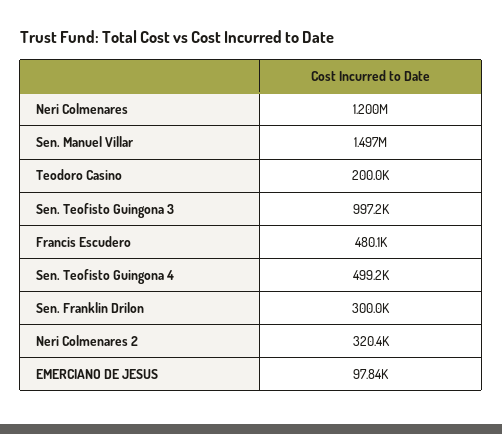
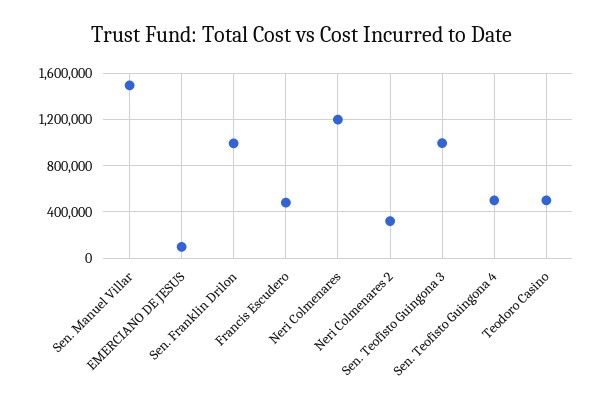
  {
    "Neri Colmenares": 1200000,
    "Sen. Manuel Villar": 1497000,
-   "Teodoro Casino": 200000,
+   "Teodoro Casino": 500000,
    "Sen. Teofisto Guingona 3": 997200,
    "Francis Escudero": 480100,
    "Sen. Teofisto Guingona 4": 499200,
-   "Sen. Franklin Drilon": 300000,
+   "Sen. Franklin Drilon": 1000000,
    "Neri Colmenares 2": 320400,
    "EMERCIANO DE JESUS": 97840
  }

